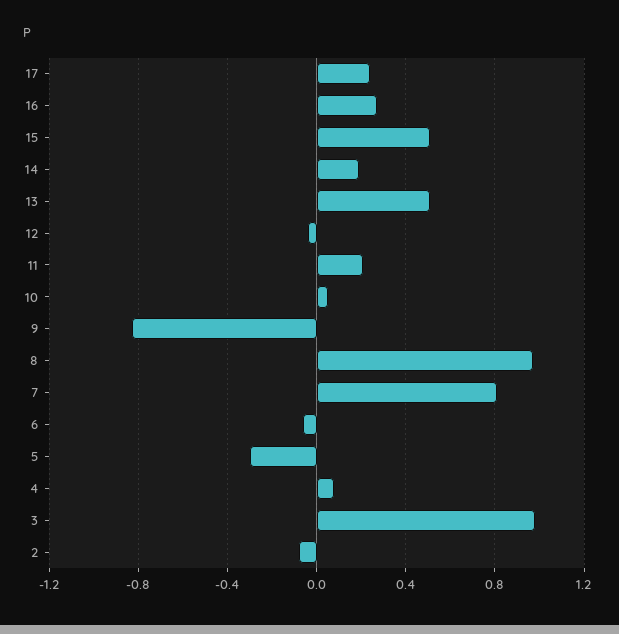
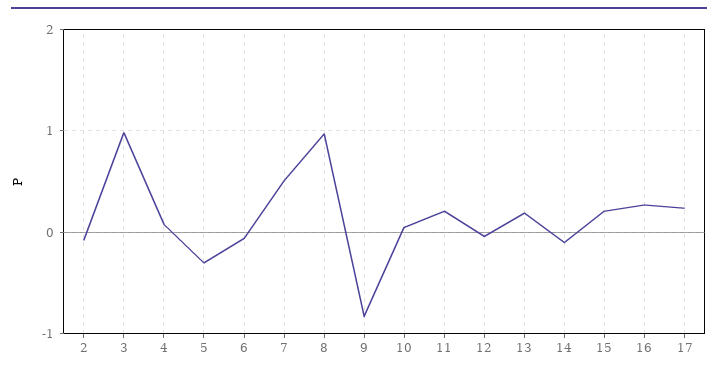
  {
    "17": 0.25,
    "16": 0.25,
-   "15": 0.5,
+   "15": 0.2,
-   "14": 0.2,
+   "14": -0.1,
-   "13": 0.5,
+   "13": 0.2,
    "12": -0.05,
    "11": 0.2,
    "10": 0.05,
    "9": -0.85,
    "8": 0.95,
-   "7": 0.8,
+   "7": 0.5,
    "6": -0.05,
    "5": -0.3,
    "4": 0.1,
    "3": 1,
    "2": -0.1
  }

